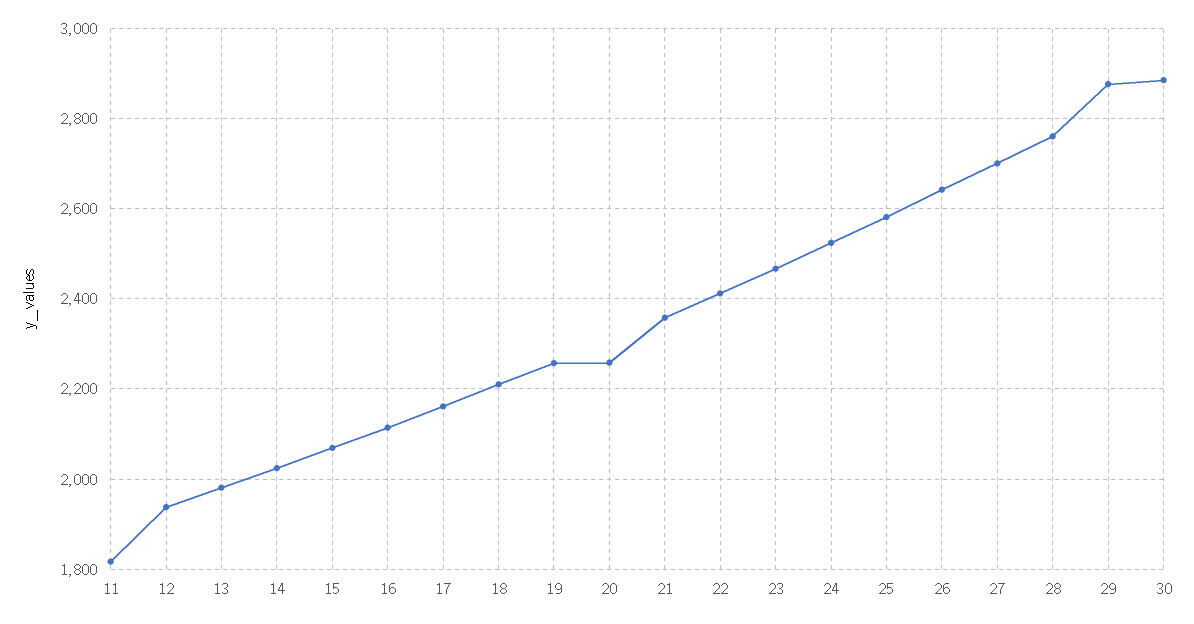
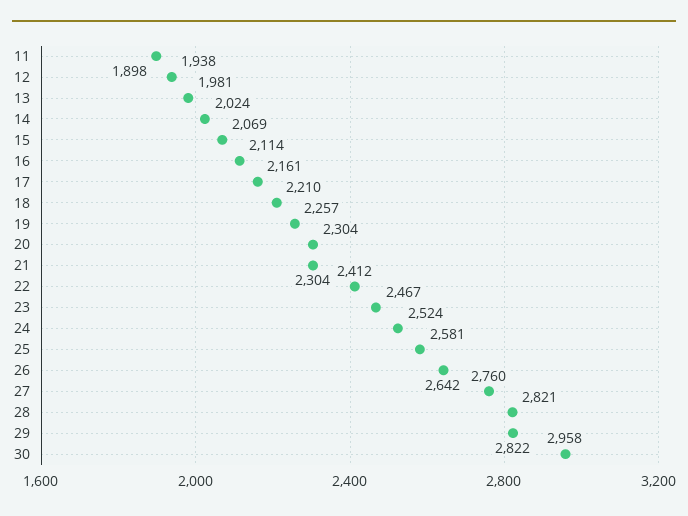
  {
-   "11": 1820,
+   "11": 1898,
    "12": 1938,
    "13": 1981,
    "14": 2024,
    "15": 2069,
    "16": 2114,
    "17": 2161,
    "18": 2210,
    "19": 2257,
-   "20": 2260,
+   "20": 2304,
-   "21": 2360,
+   "21": 2304,
    "22": 2412,
    "23": 2467,
    "24": 2524,
    "25": 2581,
    "26": 2642,
-   "27": 2700,
+   "27": 2760,
-   "28": 2760,
+   "28": 2821,
-   "29": 2880,
+   "29": 2822,
-   "30": 2880
+   "30": 2958
  }

